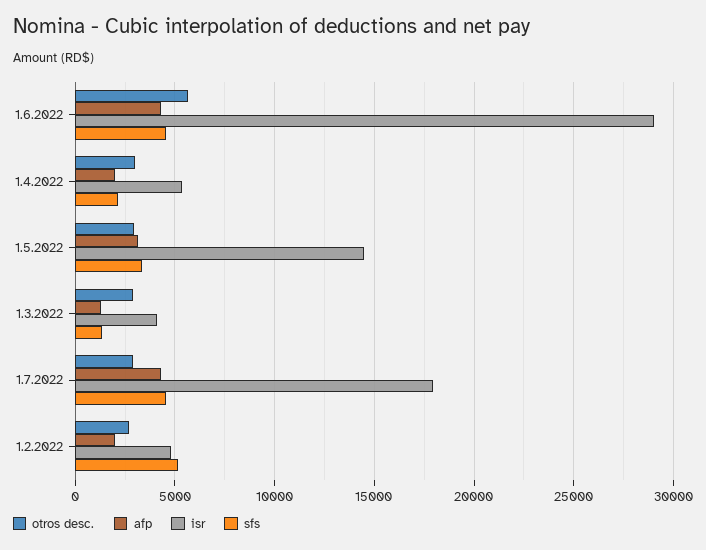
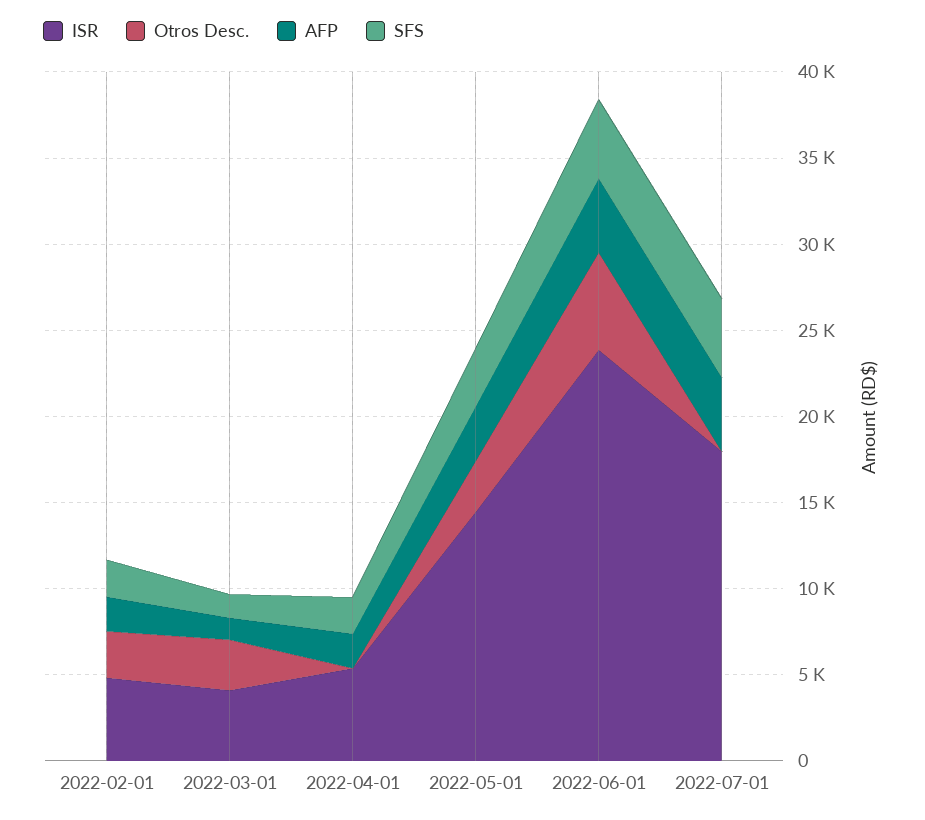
  {
    "otros desc.": {
      "1.6.2022": 5500,
-     "1.4.2022": 3000,
+     "1.4.2022": 0,
      "1.5.2022": 3000,
      "1.3.2022": 3000,
-     "1.7.2022": 3000,
+     "1.7.2022": 0,
      "1.2.2022": 2500
    },
    "afp": {
      "1.6.2022": 4500,
      "1.4.2022": 2000,
      "1.5.2022": 3000,
      "1.3.2022": 1500,
      "1.7.2022": 4500,
      "1.2.2022": 2000
    },
    "isr": {
-     "1.6.2022": 29000,
+     "1.6.2022": 24000,
      "1.4.2022": 5500,
      "1.5.2022": 14500,
      "1.3.2022": 4000,
      "1.7.2022": 18000,
      "1.2.2022": 5000
    },
    "sfs": {
      "1.6.2022": 4500,
      "1.4.2022": 2000,
      "1.5.2022": 3500,
      "1.3.2022": 1500,
      "1.7.2022": 4500,
-     "1.2.2022": 5000
+     "1.2.2022": 2000
    }
  }

